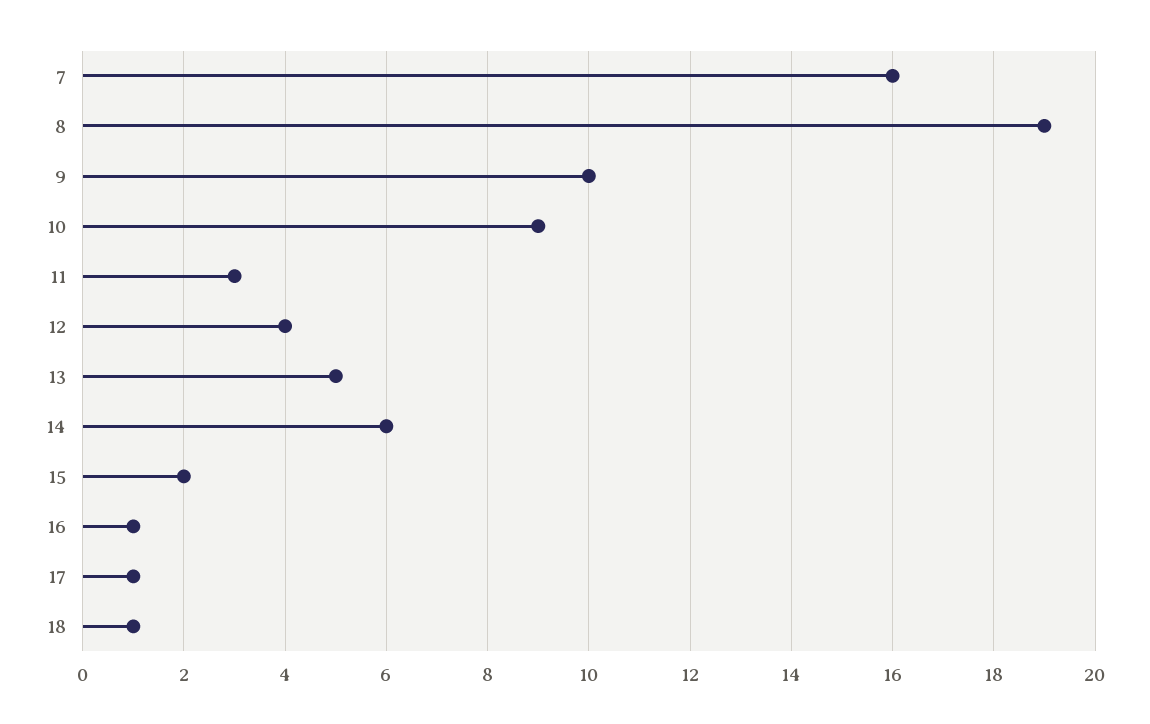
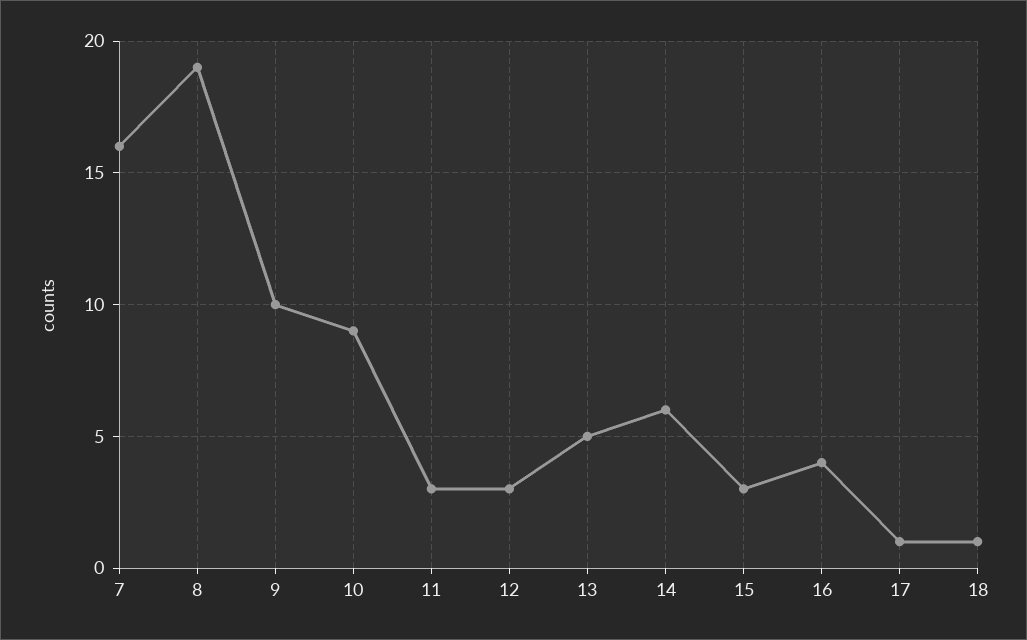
  {
    "7": 16,
    "8": 19,
    "9": 10,
    "10": 9,
    "11": 3,
-   "12": 4,
+   "12": 3,
    "13": 5,
    "14": 6,
-   "15": 2,
+   "15": 3,
-   "16": 1,
+   "16": 4,
    "17": 1,
    "18": 1
  }

